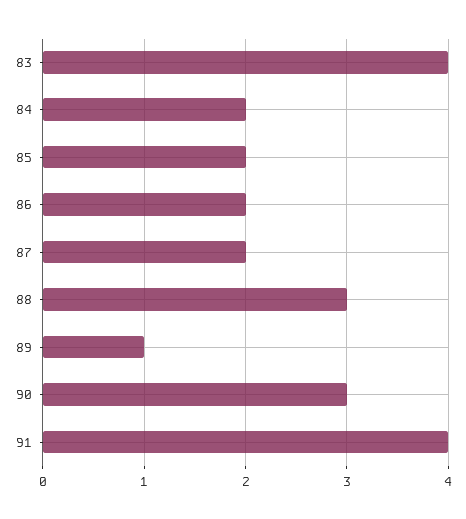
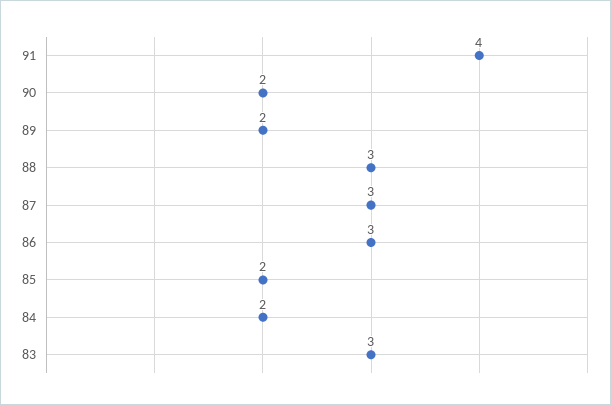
  {
-   "83": 4,
+   "83": 3,
    "84": 2,
    "85": 2,
-   "86": 2,
+   "86": 3,
-   "87": 2,
+   "87": 3,
    "88": 3,
-   "89": 1,
+   "89": 2,
-   "90": 3,
+   "90": 2,
    "91": 4
  }

